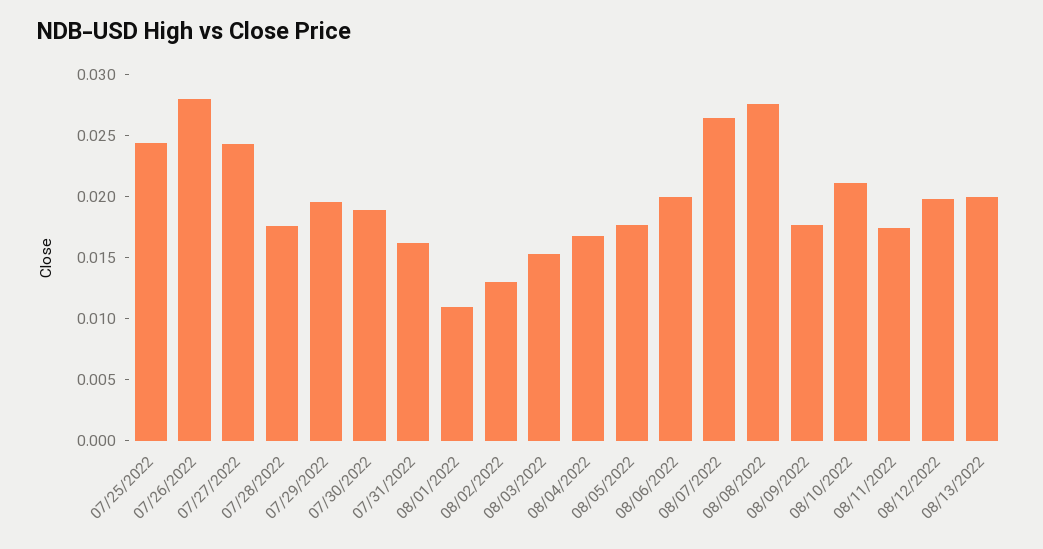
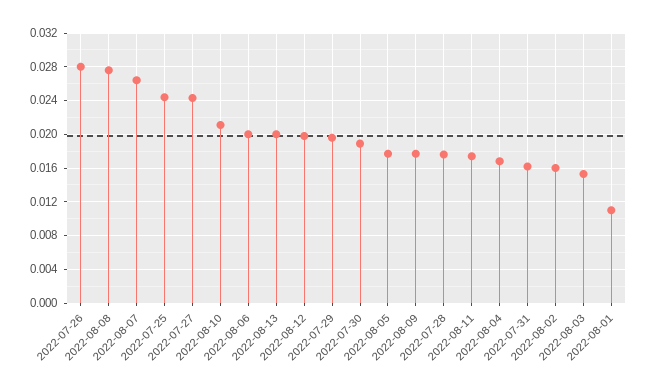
  {
    "07/25/2022": 0.024,
    "07/26/2022": 0.028,
    "07/27/2022": 0.024,
    "07/28/2022": 0.018,
    "07/29/2022": 0.02,
    "07/30/2022": 0.019,
    "07/31/2022": 0.016,
    "08/01/2022": 0.011,
-   "08/02/2022": 0.013,
+   "08/02/2022": 0.016,
    "08/03/2022": 0.015,
    "08/04/2022": 0.017,
    "08/05/2022": 0.018,
    "08/06/2022": 0.02,
    "08/07/2022": 0.026,
    "08/08/2022": 0.028,
    "08/09/2022": 0.018,
    "08/10/2022": 0.021,
    "08/11/2022": 0.017,
    "08/12/2022": 0.02,
    "08/13/2022": 0.02
  }

